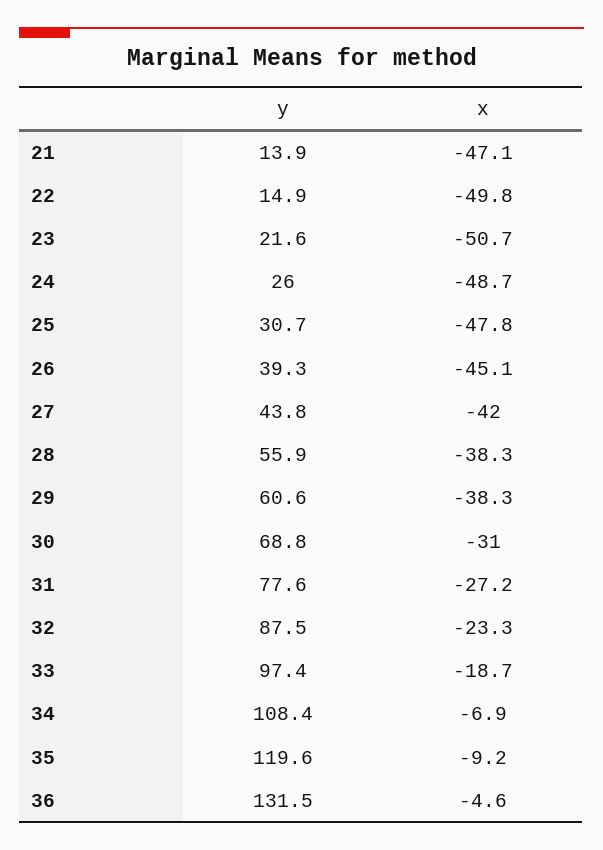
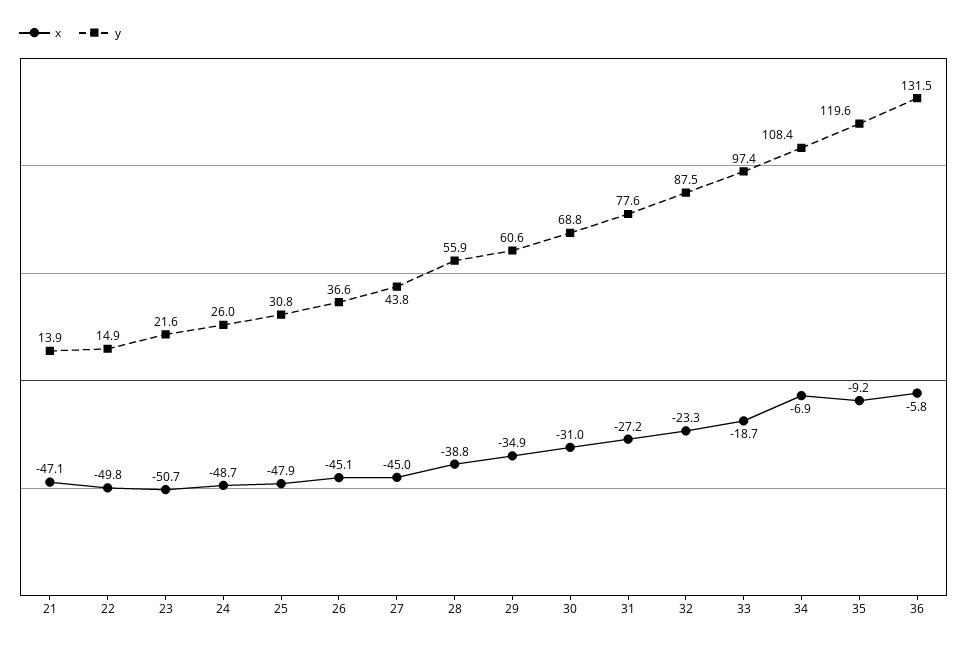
  {
    "y": {
      "21": 13.9,
      "22": 14.9,
      "23": 21.6,
      "24": 26,
-     "25": 30.7,
+     "25": 30.8,
-     "26": 39.3,
+     "26": 36.6,
      "27": 43.8,
      "28": 55.9,
      "29": 60.6,
      "30": 68.8,
      "31": 77.6,
      "32": 87.5,
      "33": 97.4,
      "34": 108.4,
      "35": 119.6,
      "36": 131.5
    },
    "x": {
      "21": -47.1,
      "22": -49.8,
      "23": -50.7,
      "24": -48.7,
-     "25": -47.8,
+     "25": -47.9,
      "26": -45.1,
-     "27": -42,
+     "27": -45,
-     "28": -38.3,
+     "28": -38.8,
-     "29": -38.3,
+     "29": -34.9,
      "30": -31,
      "31": -27.2,
      "32": -23.3,
      "33": -18.7,
      "34": -6.9,
      "35": -9.2,
-     "36": -4.6
+     "36": -5.8
    }
  }

